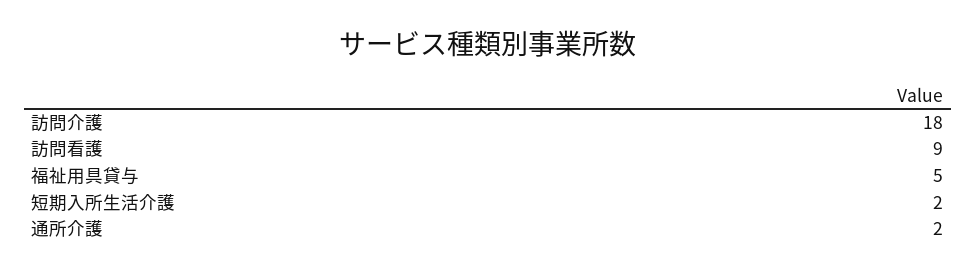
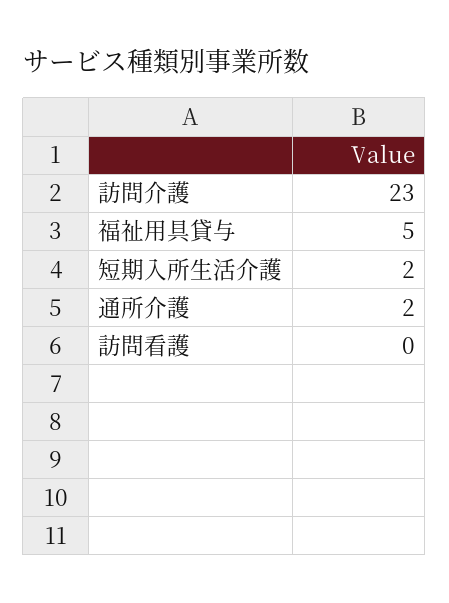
  {
-   "訪問介護": 18,
+   "訪問介護": 23,
-   "訪問看護": 9,
+   "訪問看護": 0,
    "福祉用具貸与": 5,
    "短期入所生活介護": 2,
    "通所介護": 2
  }

